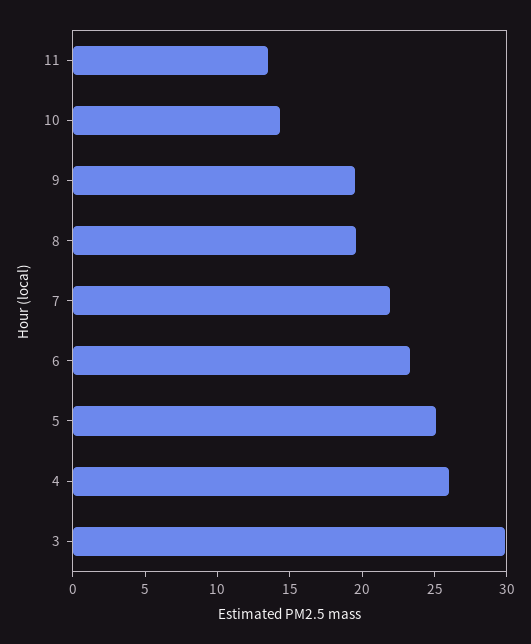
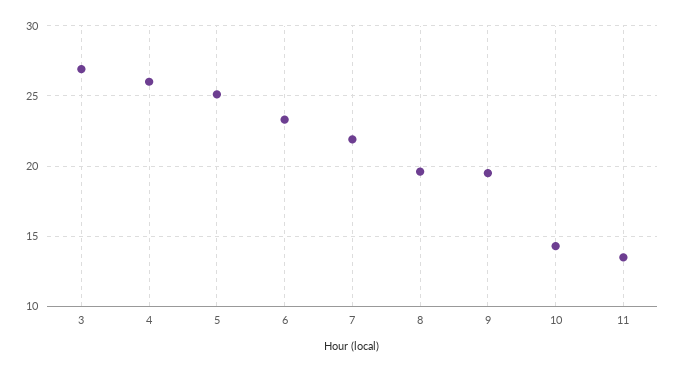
  {
    "11": 13.5,
    "10": 14.5,
    "9": 19.5,
    "8": 19.5,
    "7": 22,
    "6": 23.5,
    "5": 25,
    "4": 26,
-   "3": 30
+   "3": 27
  }

